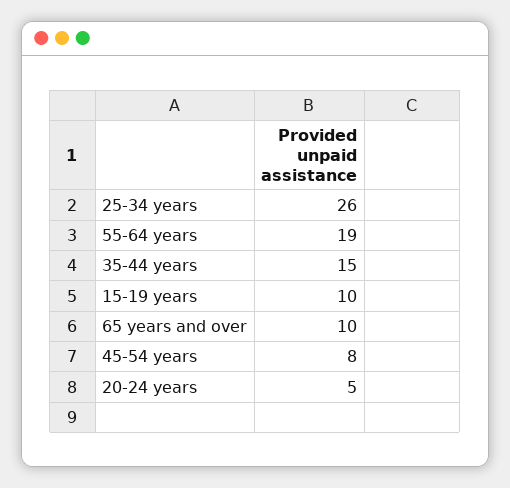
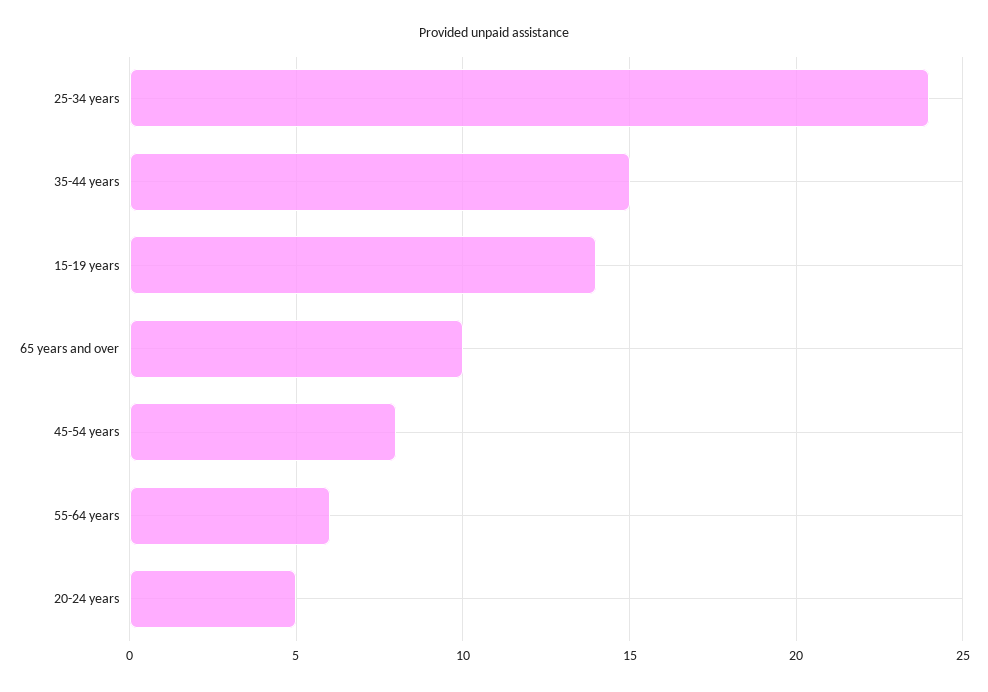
  {
-   "25-34 years": 26,
+   "25-34 years": 24,
-   "55-64 years": 19,
+   "55-64 years": 6,
    "35-44 years": 15,
-   "15-19 years": 10,
+   "15-19 years": 14,
    "65 years and over": 10,
    "45-54 years": 8,
    "20-24 years": 5
  }

